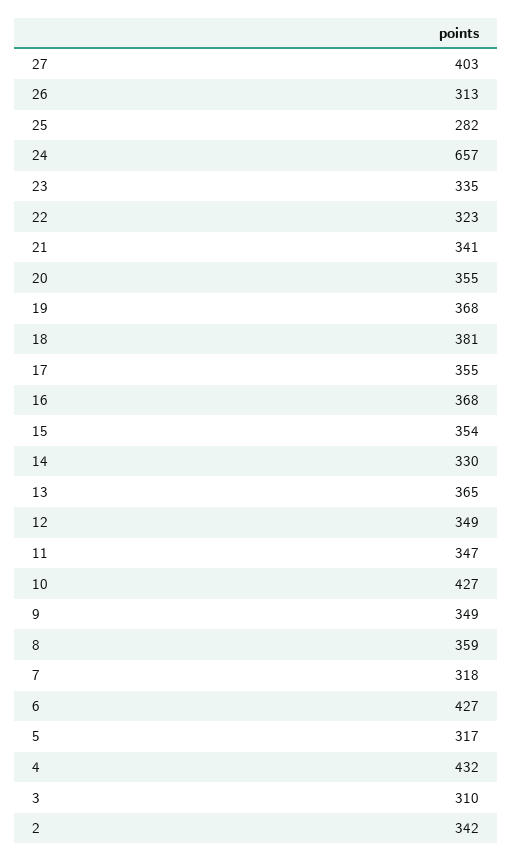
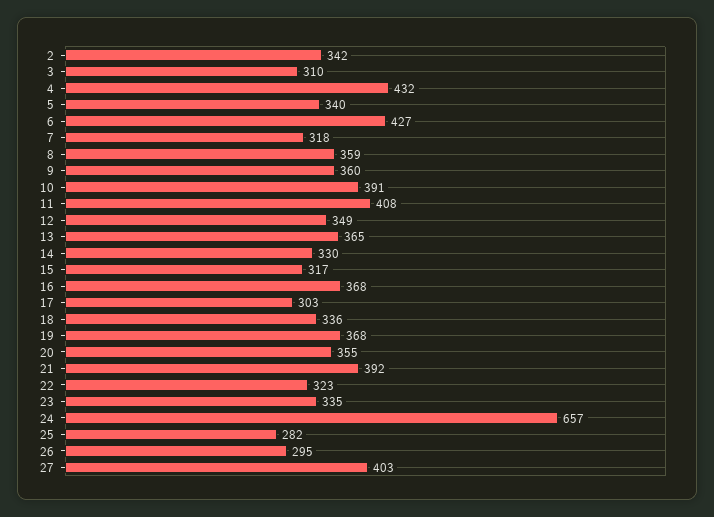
  {
    "27": 403,
-   "26": 313,
+   "26": 295,
    "25": 282,
    "24": 657,
    "23": 335,
    "22": 323,
-   "21": 341,
+   "21": 392,
    "20": 355,
    "19": 368,
-   "18": 381,
+   "18": 336,
-   "17": 355,
+   "17": 303,
    "16": 368,
-   "15": 354,
+   "15": 317,
    "14": 330,
    "13": 365,
    "12": 349,
-   "11": 347,
+   "11": 408,
-   "10": 427,
+   "10": 391,
-   "9": 349,
+   "9": 360,
    "8": 359,
    "7": 318,
    "6": 427,
-   "5": 317,
+   "5": 340,
    "4": 432,
    "3": 310,
    "2": 342
  }

